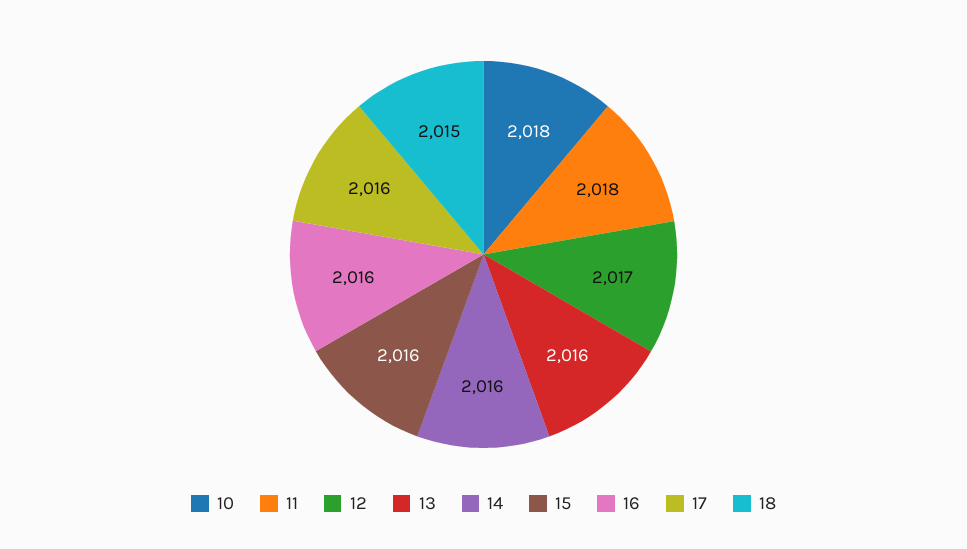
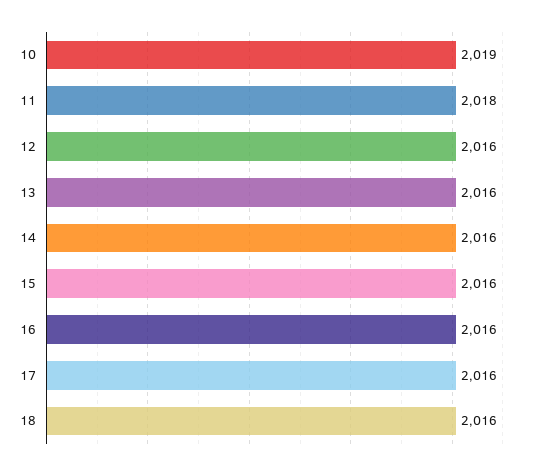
  {
-   "10": 2018,
+   "10": 2019,
    "11": 2018,
-   "12": 2017,
+   "12": 2016,
    "13": 2016,
    "14": 2016,
    "15": 2016,
    "16": 2016,
    "17": 2016,
-   "18": 2015
+   "18": 2016
  }

